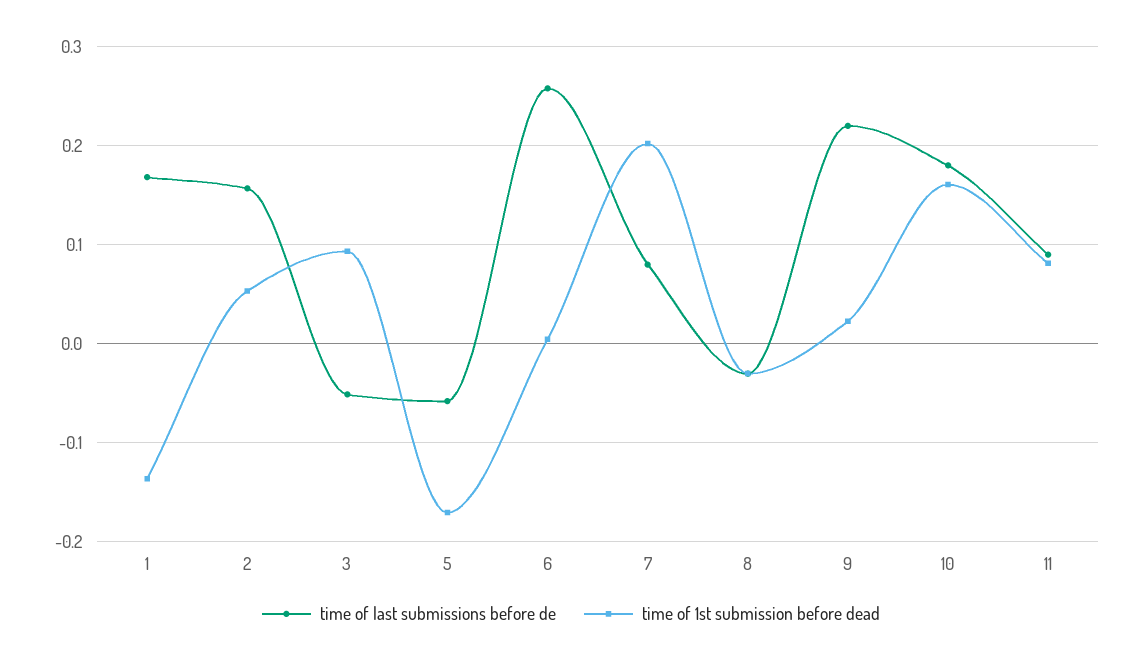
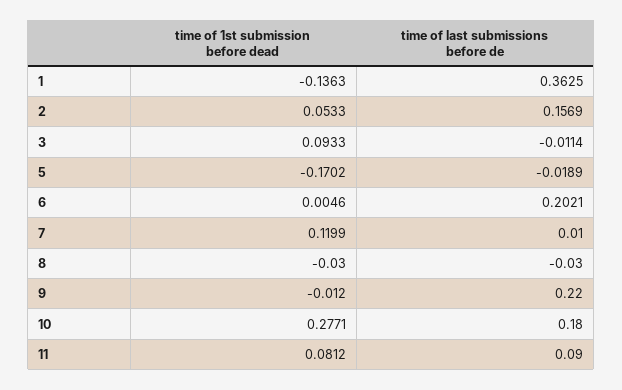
  {
    "time of last submissions before de": {
-     "1": 0.17,
+     "1": 0.3625,
      "2": 0.1569,
-     "3": -0.05,
+     "3": -0.0114,
-     "5": -0.06,
+     "5": -0.0189,
-     "6": 0.26,
+     "6": 0.2021,
-     "7": 0.08,
+     "7": 0.01,
      "8": -0.03,
      "9": 0.22,
      "10": 0.18,
      "11": 0.09
    },
    "time of 1st submission before dead": {
      "1": -0.1363,
      "2": 0.0533,
      "3": 0.0933,
      "5": -0.1702,
      "6": 0.0046,
-     "7": 0.2,
+     "7": 0.1199,
      "8": -0.03,
-     "9": 0.02,
+     "9": -0.012,
-     "10": 0.16,
+     "10": 0.2771,
      "11": 0.0812
    }
  }

